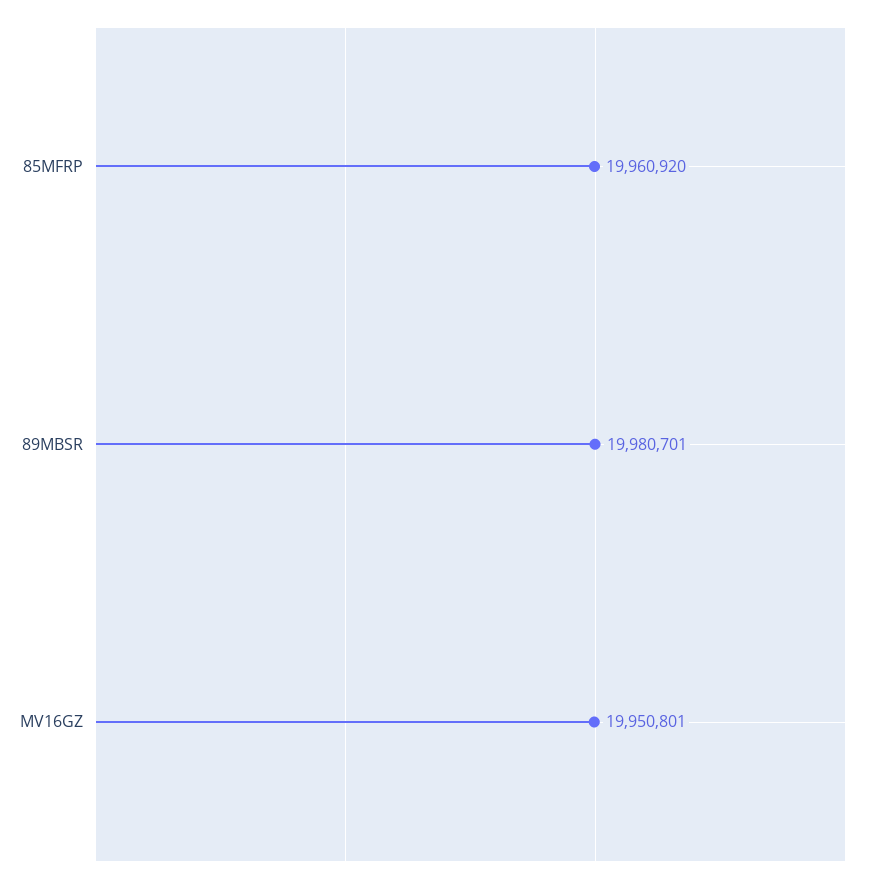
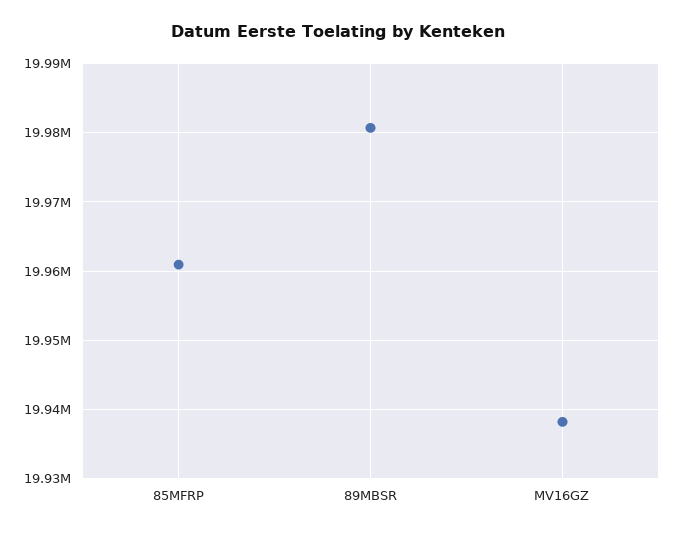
  {
    "85MFRP": 19960920,
    "89MBSR": 19980701,
-   "MV16GZ": 19950801
+   "MV16GZ": 19938000
  }

